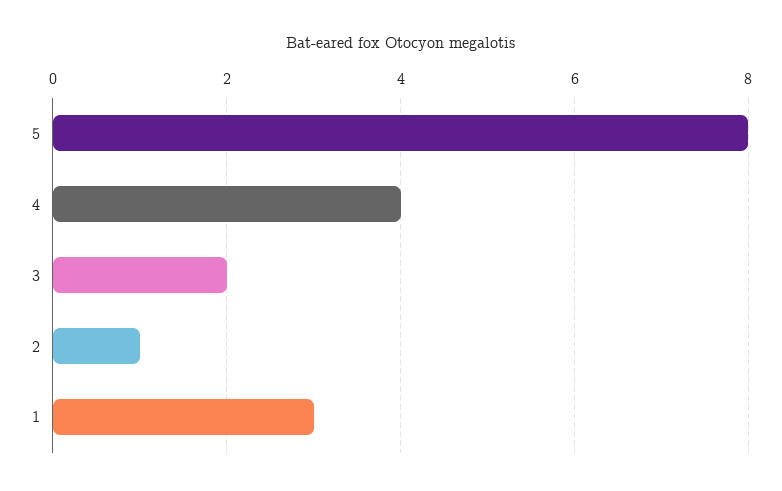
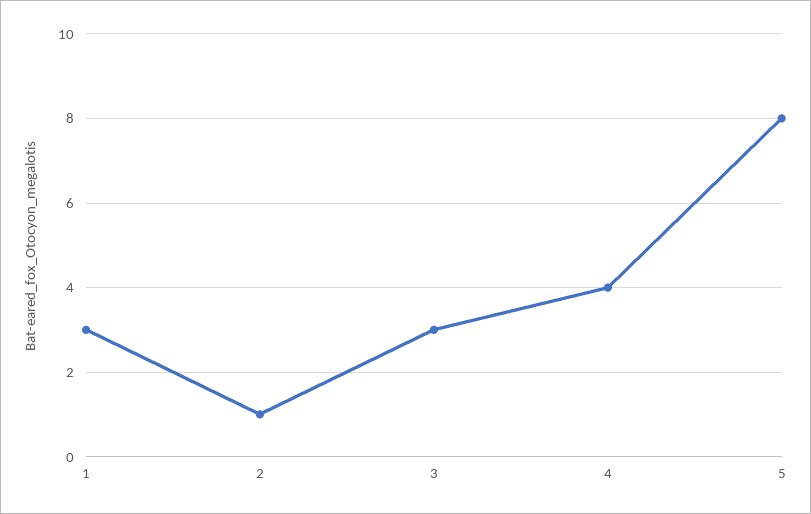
  {
    "5": 8,
    "4": 4,
-   "3": 2,
+   "3": 3,
    "2": 1,
    "1": 3
  }

